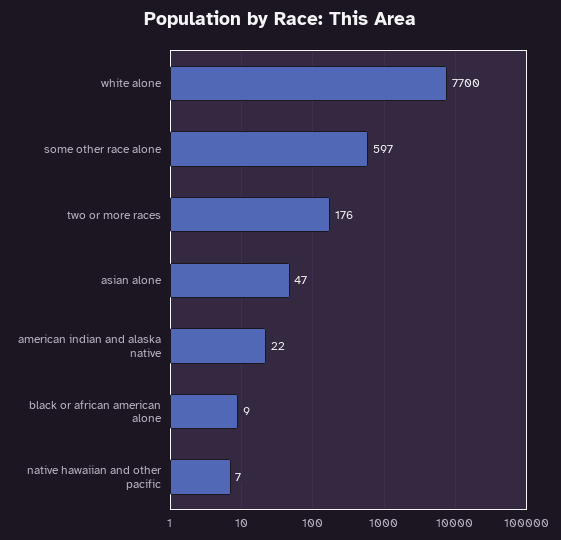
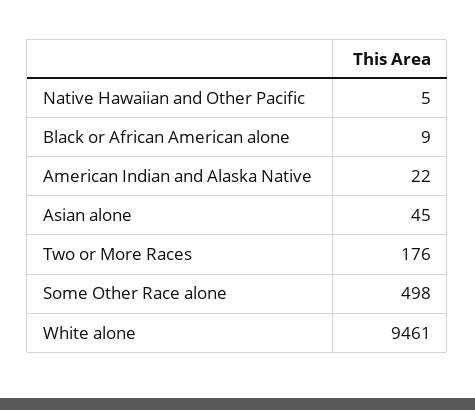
  {
-   "white alone": 7700,
+   "white alone": 9461,
-   "some other race alone": 597,
+   "some other race alone": 498,
    "two or more races": 176,
-   "asian alone": 47,
+   "asian alone": 45,
    "american indian and alaska native": 22,
    "black or african american alone": 9,
-   "native hawaiian and other pacific": 7
+   "native hawaiian and other pacific": 5
  }

